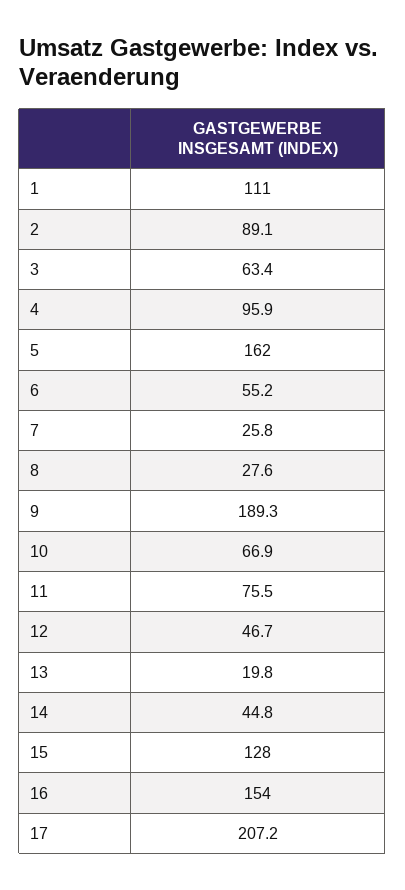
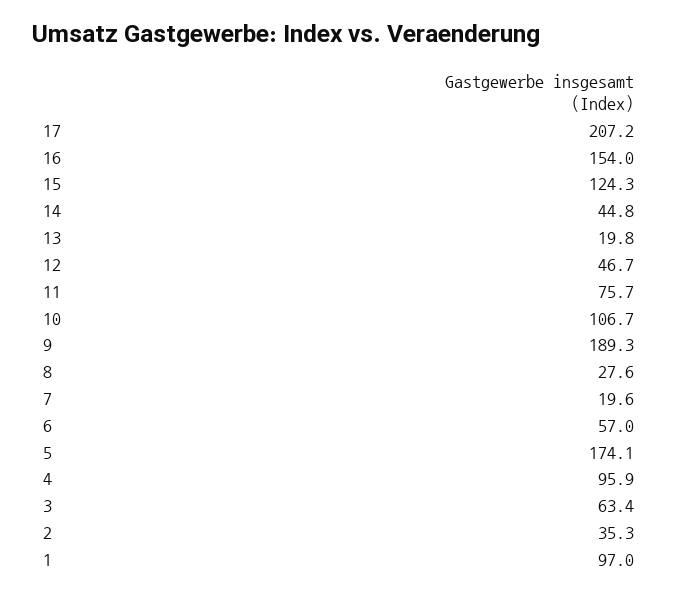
  {
-   "1": 111,
+   "1": 97,
-   "2": 89.1,
+   "2": 35.3,
    "3": 63.4,
    "4": 95.9,
-   "5": 162,
+   "5": 174.1,
-   "6": 55.2,
+   "6": 57,
-   "7": 25.8,
+   "7": 19.6,
    "8": 27.6,
    "9": 189.3,
-   "10": 66.9,
+   "10": 106.7,
-   "11": 75.5,
+   "11": 75.7,
    "12": 46.7,
    "13": 19.8,
    "14": 44.8,
-   "15": 128,
+   "15": 124.3,
    "16": 154,
    "17": 207.2
  }

